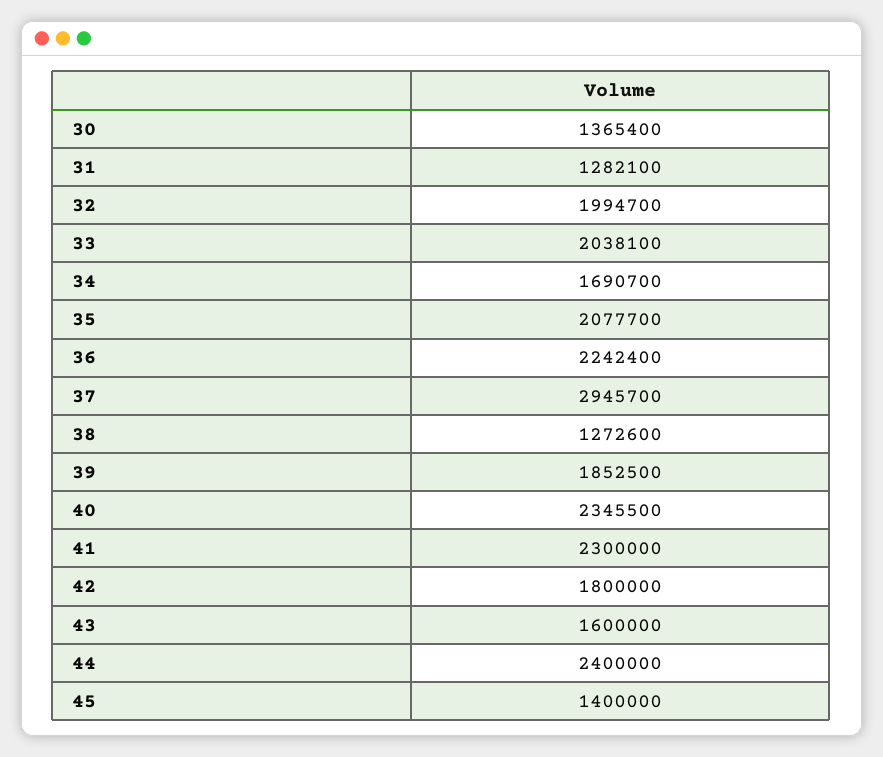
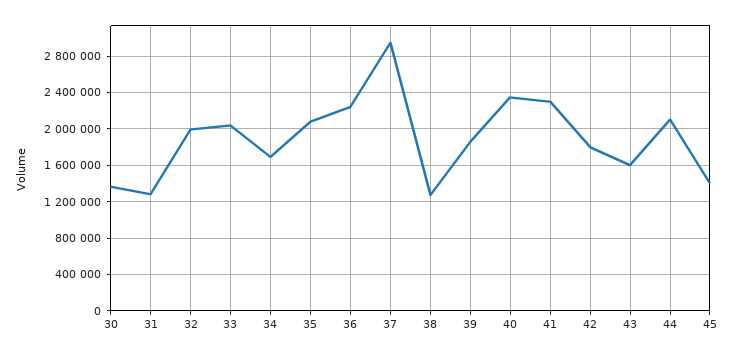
  {
    "30": 1365400,
    "31": 1282100,
    "32": 1994700,
    "33": 2038100,
    "34": 1690700,
    "35": 2077700,
    "36": 2242400,
    "37": 2945700,
    "38": 1272600,
    "39": 1852500,
    "40": 2345500,
    "41": 2300000,
    "42": 1800000,
    "43": 1600000,
-   "44": 2400000,
+   "44": 2100000,
    "45": 1400000
  }

